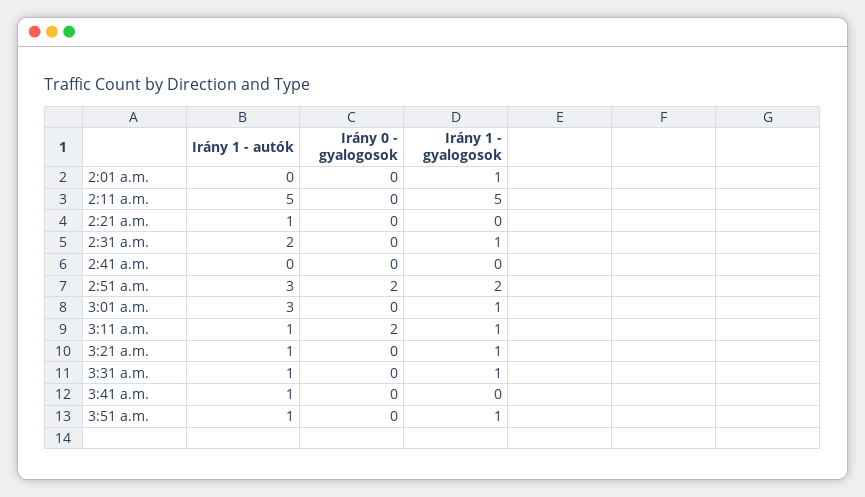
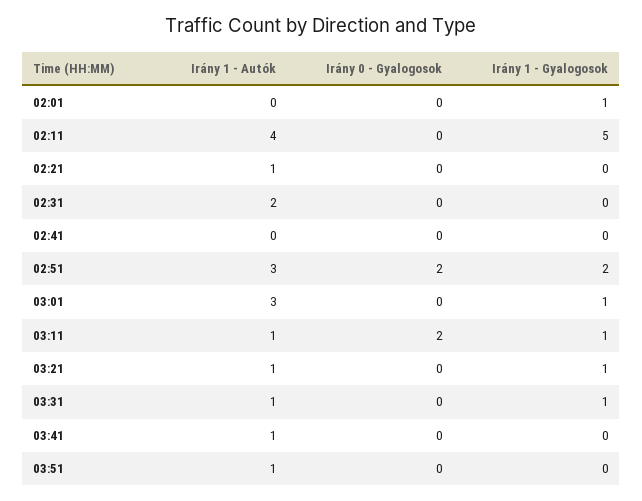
  {
    "Irány 1 - autók": {
      "2:01 a.m.": 0,
-     "2:11 a.m.": 5,
+     "2:11 a.m.": 4,
      "2:21 a.m.": 1,
      "2:31 a.m.": 2,
      "2:41 a.m.": 0,
      "2:51 a.m.": 3,
      "3:01 a.m.": 3,
      "3:11 a.m.": 1,
      "3:21 a.m.": 1,
      "3:31 a.m.": 1,
      "3:41 a.m.": 1,
      "3:51 a.m.": 1
    },
    "Irány 0 - gyalogosok": {
      "2:01 a.m.": 0,
      "2:11 a.m.": 0,
      "2:21 a.m.": 0,
      "2:31 a.m.": 0,
      "2:41 a.m.": 0,
      "2:51 a.m.": 2,
      "3:01 a.m.": 0,
      "3:11 a.m.": 2,
      "3:21 a.m.": 0,
      "3:31 a.m.": 0,
      "3:41 a.m.": 0,
      "3:51 a.m.": 0
    },
    "Irány 1 - gyalogosok": {
      "2:01 a.m.": 1,
      "2:11 a.m.": 5,
      "2:21 a.m.": 0,
-     "2:31 a.m.": 1,
+     "2:31 a.m.": 0,
      "2:41 a.m.": 0,
      "2:51 a.m.": 2,
      "3:01 a.m.": 1,
      "3:11 a.m.": 1,
      "3:21 a.m.": 1,
      "3:31 a.m.": 1,
      "3:41 a.m.": 0,
-     "3:51 a.m.": 1
+     "3:51 a.m.": 0
    }
  }

